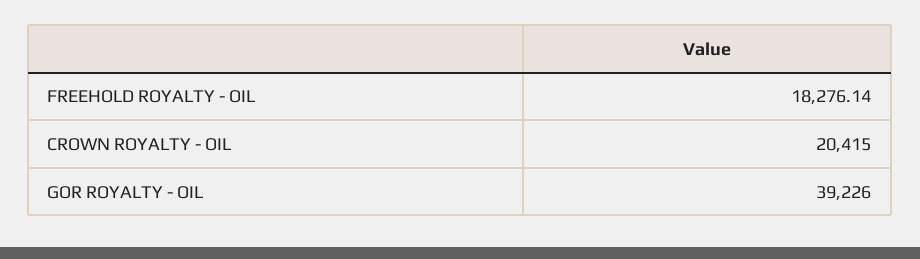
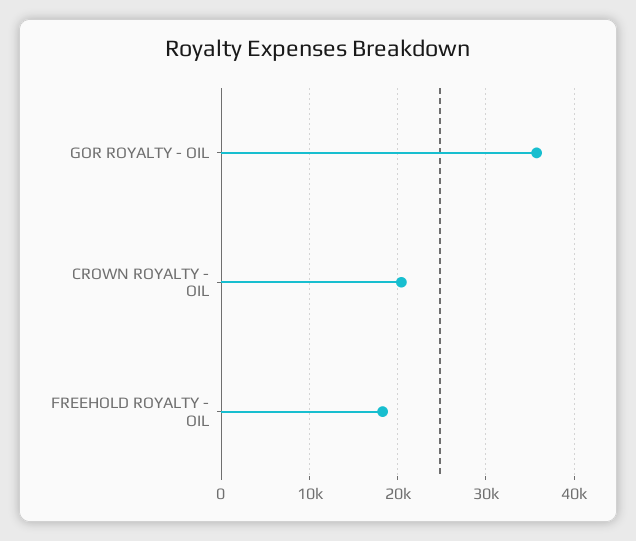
  {
    "FREEHOLD ROYALTY - OIL": 18276.14,
    "CROWN ROYALTY - OIL": 20415,
-   "GOR ROYALTY - OIL": 39226
+   "GOR ROYALTY - OIL": 36000
  }

